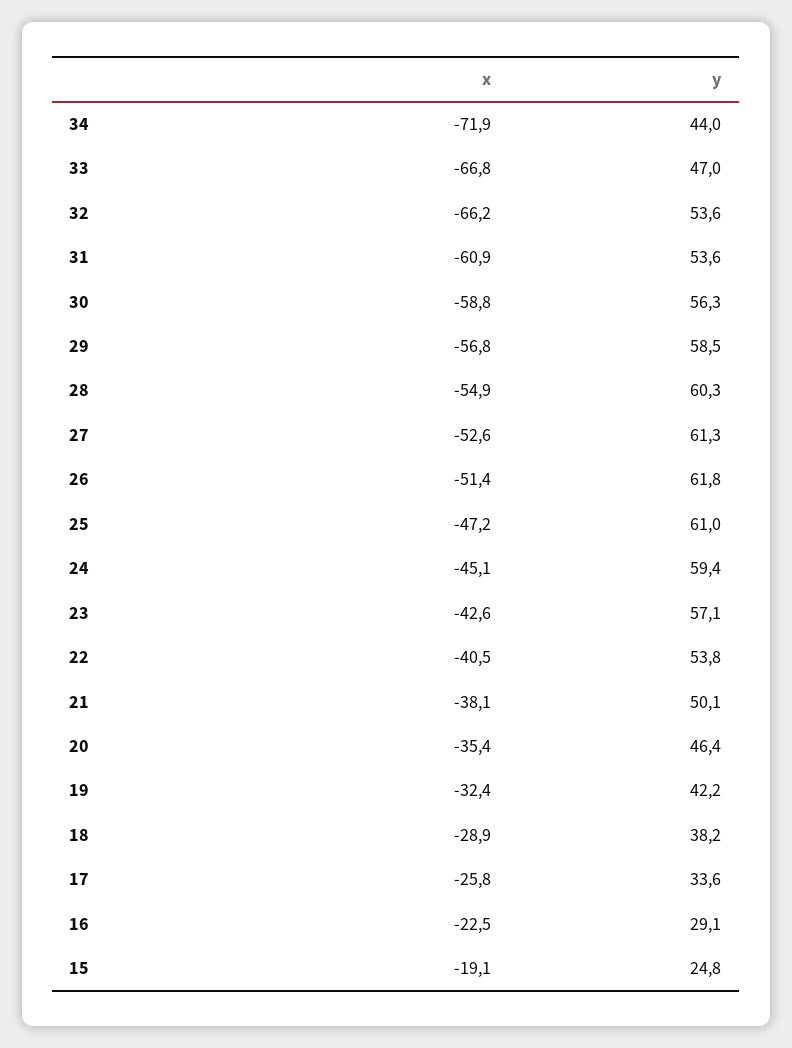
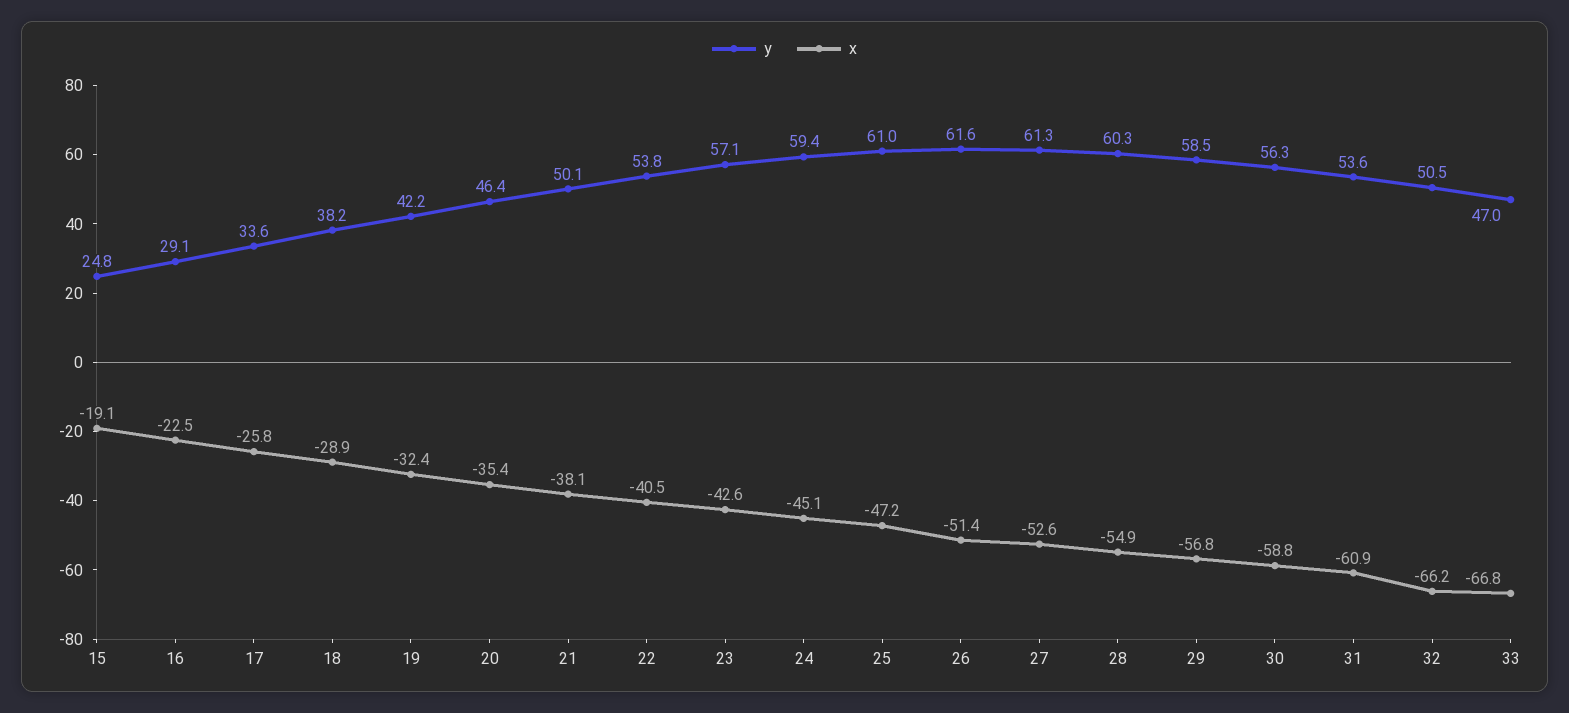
  {
    "x": {
-     "34": -71.9,
      "33": -66.8,
      "32": -66.2,
      "31": -60.9,
      "30": -58.8,
      "29": -56.8,
      "28": -54.9,
      "27": -52.6,
      "26": -51.4,
      "25": -47.2,
      "24": -45.1,
      "23": -42.6,
      "22": -40.5,
      "21": -38.1,
      "20": -35.4,
      "19": -32.4,
      "18": -28.9,
      "17": -25.8,
      "16": -22.5,
      "15": -19.1
    },
    "y": {
-     "34": 44,
      "33": 47,
-     "32": 53.6,
+     "32": 50.5,
      "31": 53.6,
      "30": 56.3,
      "29": 58.5,
      "28": 60.3,
      "27": 61.3,
-     "26": 61.8,
+     "26": 61.6,
      "25": 61,
      "24": 59.4,
      "23": 57.1,
      "22": 53.8,
      "21": 50.1,
      "20": 46.4,
      "19": 42.2,
      "18": 38.2,
      "17": 33.6,
      "16": 29.1,
      "15": 24.8
    }
  }

